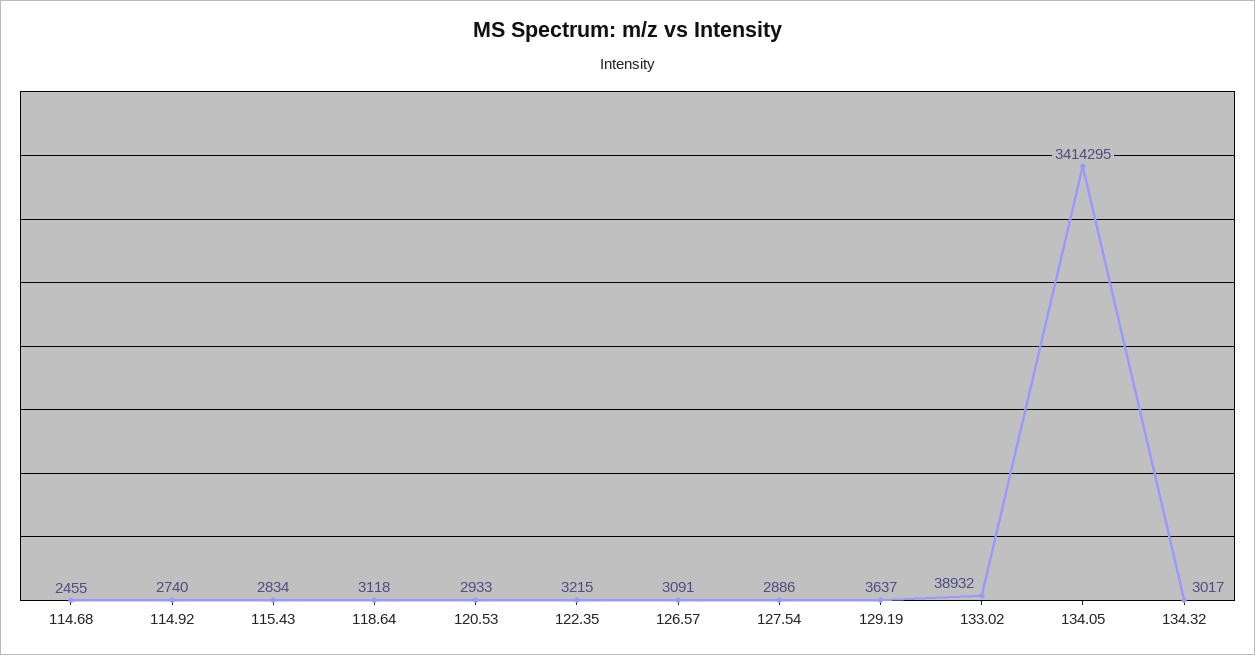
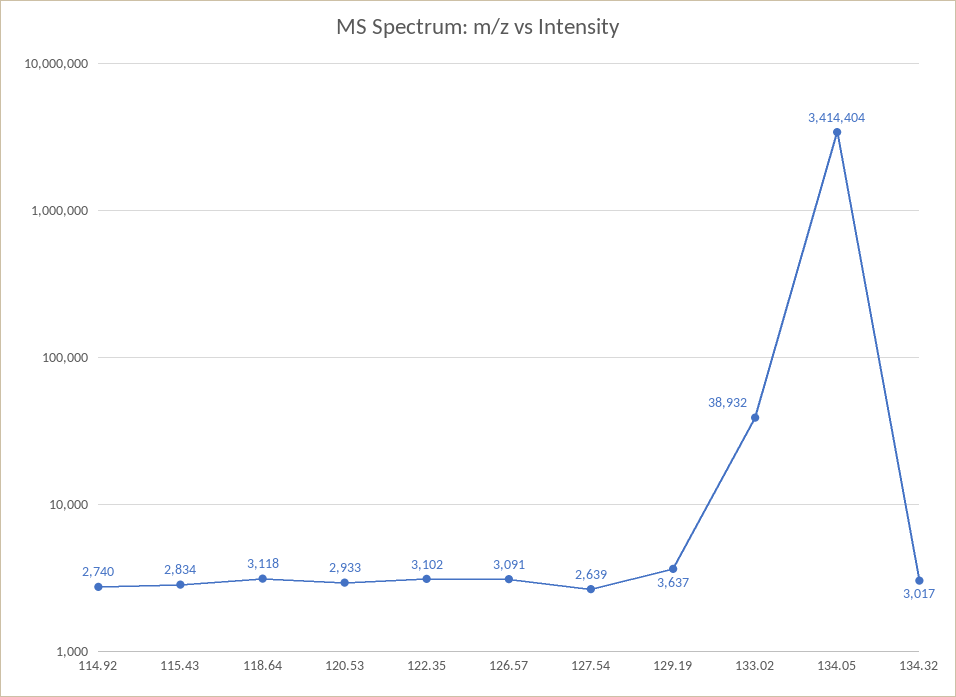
  {
-   "114.68": 2455,
    "114.92": 2740,
    "115.43": 2834,
    "118.64": 3118,
    "120.53": 2933,
-   "122.35": 3215,
+   "122.35": 3102,
    "126.57": 3091,
-   "127.54": 2886,
+   "127.54": 2639,
    "129.19": 3637,
    "133.02": 38932,
-   "134.05": 3414295,
+   "134.05": 3414404,
    "134.32": 3017
  }

